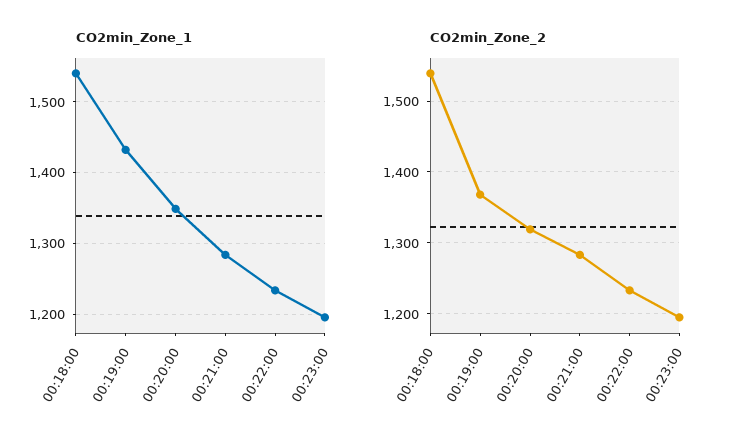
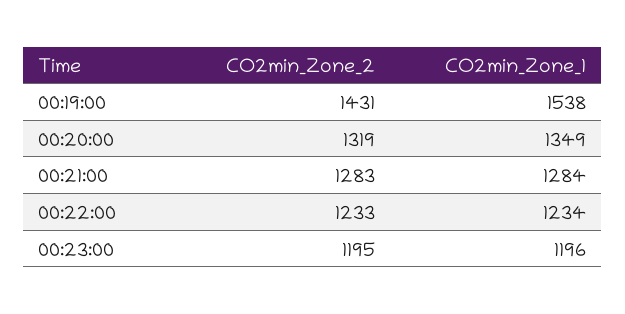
  {
    "CO2min_Zone_1": {
-     "00:18:00": 1540,
-     "00:19:00": 1430,
+     "00:19:00": 1538,
      "00:20:00": 1349,
      "00:21:00": 1284,
      "00:22:00": 1234,
      "00:23:00": 1196
    },
    "CO2min_Zone_2": {
-     "00:18:00": 1540,
-     "00:19:00": 1370,
+     "00:19:00": 1431,
      "00:20:00": 1319,
      "00:21:00": 1283,
      "00:22:00": 1233,
      "00:23:00": 1195
    }
  }

